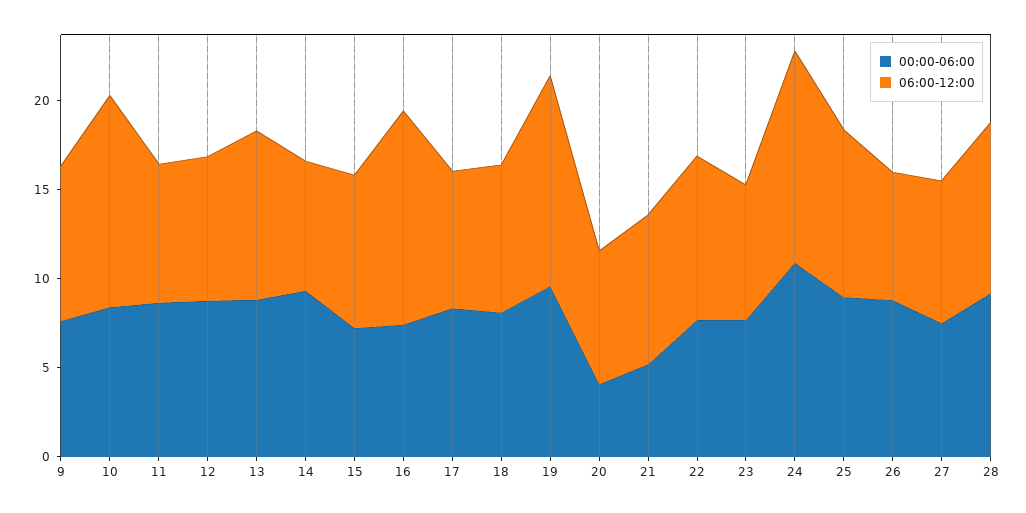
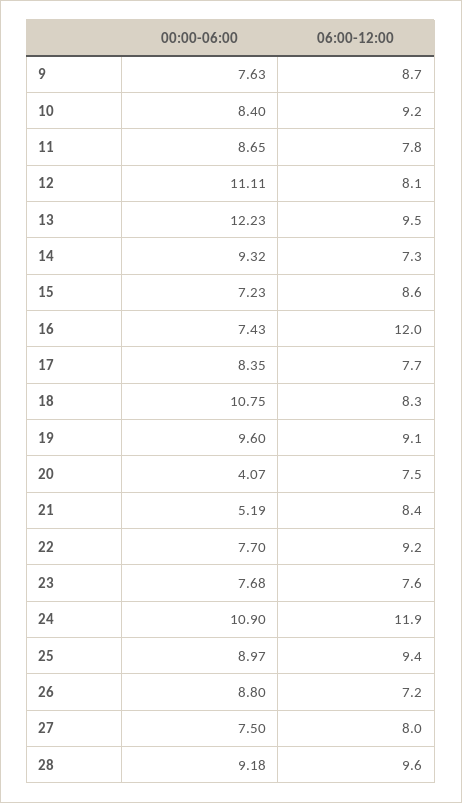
  {
    "00:00-06:00": {
      "9": 7.63,
      "10": 8.4,
      "11": 8.65,
-     "12": 9,
+     "12": 11.11,
-     "13": 9,
+     "13": 12.23,
      "14": 9.32,
      "15": 7.23,
      "16": 7.43,
      "17": 8.35,
-     "18": 8,
+     "18": 10.75,
      "19": 9.6,
      "20": 4.07,
      "21": 5.19,
      "22": 7.7,
      "23": 7.68,
      "24": 10.9,
      "25": 8.97,
      "26": 8.8,
      "27": 7.5,
      "28": 9.18
    },
    "06:00-12:00": {
      "9": 8.7,
-     "10": 12,
+     "10": 9.2,
      "11": 7.8,
      "12": 8.1,
      "13": 9.5,
      "14": 7.3,
      "15": 8.6,
      "16": 12,
      "17": 7.7,
      "18": 8.3,
-     "19": 12,
+     "19": 9.1,
      "20": 7.5,
      "21": 8.4,
      "22": 9.2,
      "23": 7.6,
      "24": 11.9,
      "25": 9.4,
      "26": 7.2,
      "27": 8,
      "28": 9.6
    }
  }

